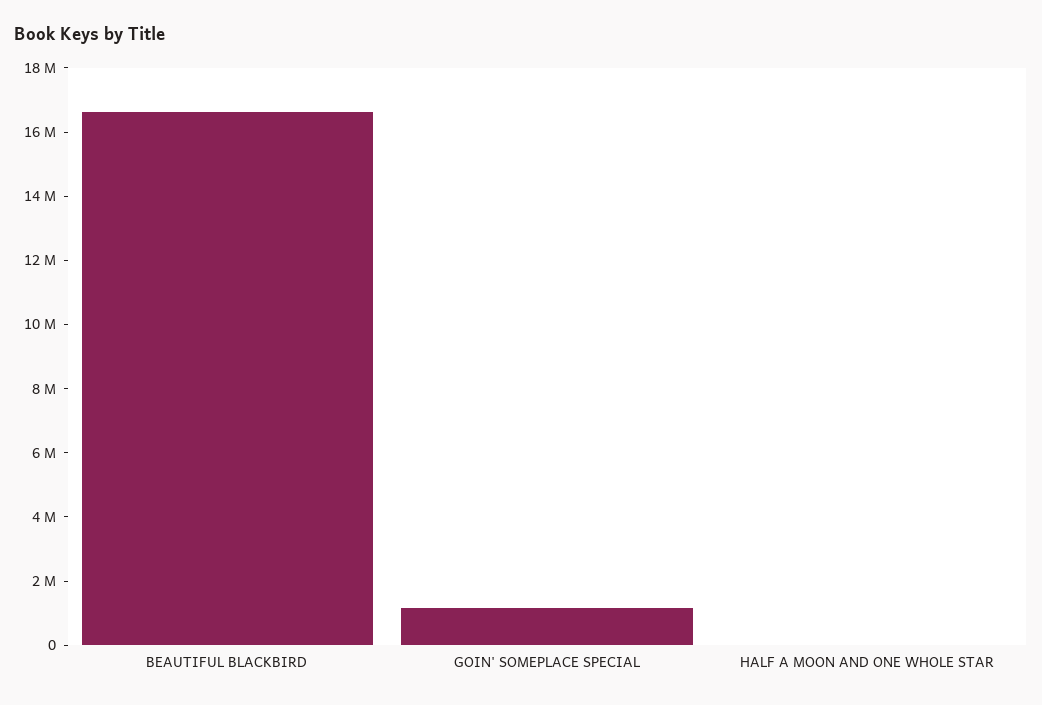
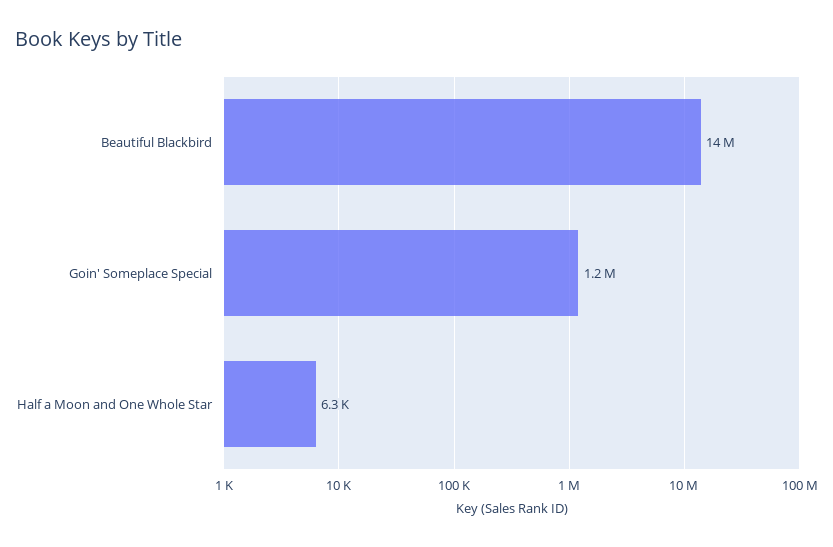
  {
-   "BEAUTIFUL BLACKBIRD": 16500000,
+   "BEAUTIFUL BLACKBIRD": 14000000,
    "GOIN' SOMEPLACE SPECIAL": 1200000,
    "HALF A MOON AND ONE WHOLE STAR": 6300
  }

